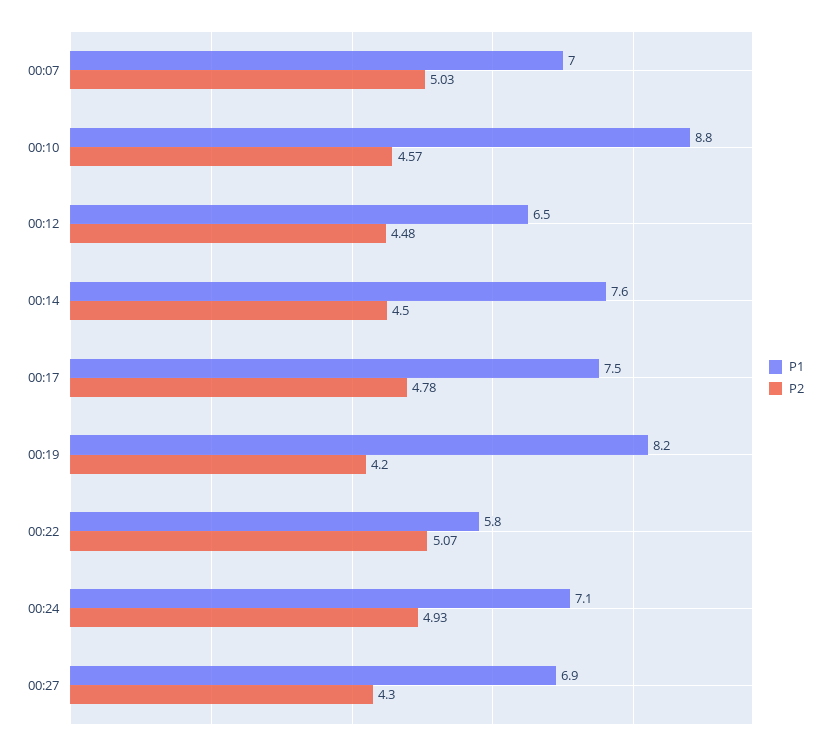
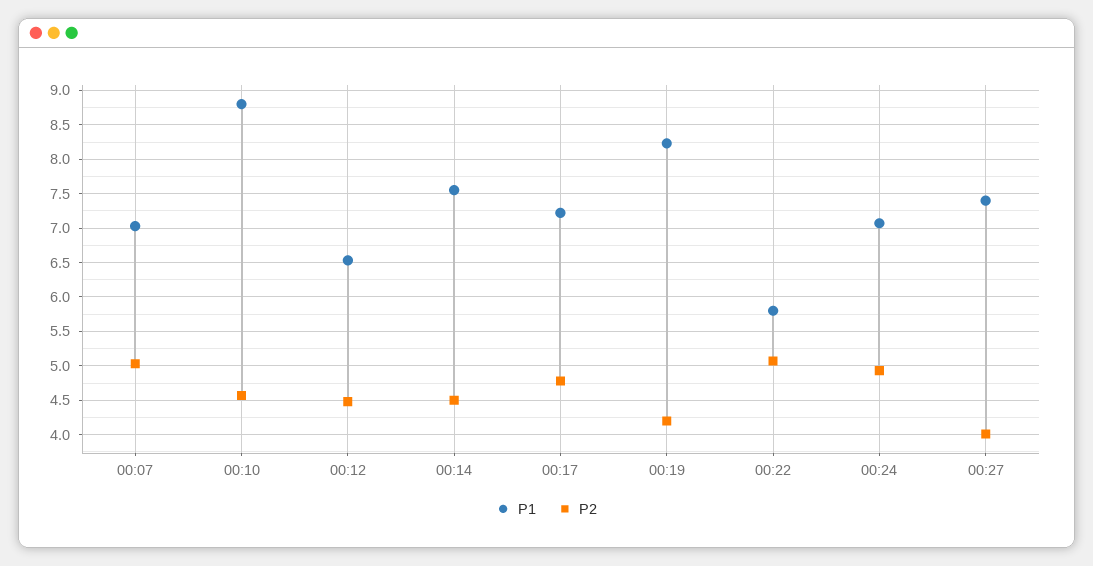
  {
    "P1": {
      "00:07": 7,
      "00:10": 8.8,
      "00:12": 6.5,
      "00:14": 7.6,
-     "00:17": 7.5,
+     "00:17": 7.2,
      "00:19": 8.2,
      "00:22": 5.8,
      "00:24": 7.1,
-     "00:27": 6.9
+     "00:27": 7.4
    },
    "P2": {
      "00:07": 5.03,
      "00:10": 4.57,
      "00:12": 4.48,
      "00:14": 4.5,
      "00:17": 4.78,
      "00:19": 4.2,
      "00:22": 5.07,
      "00:24": 4.93,
-     "00:27": 4.3
+     "00:27": 4
    }
  }

